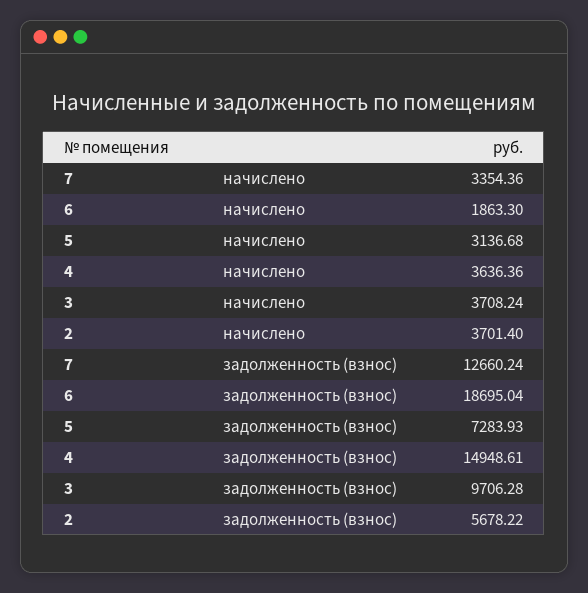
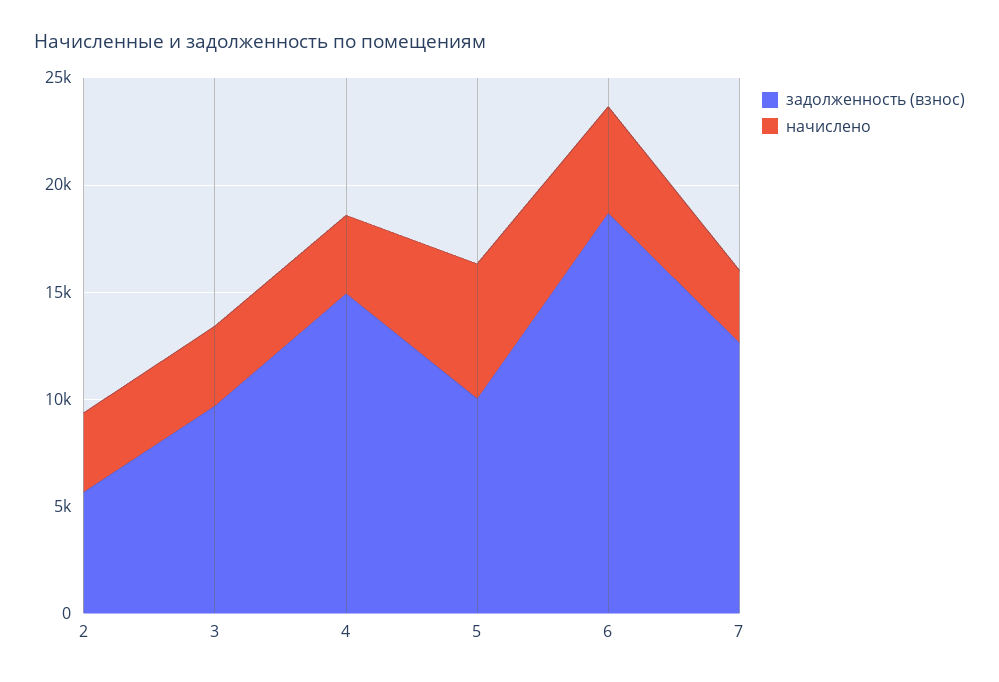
  {
    "начислено": {
      "7": 3354.36,
-     "6": 1863.3,
+     "6": 5000,
-     "5": 3136.68,
+     "5": 6000,
      "4": 3636.36,
      "3": 3708.24,
      "2": 3701.4
    },
    "задолженность (взнос)": {
      "7": 12660.24,
      "6": 18695.04,
-     "5": 7283.93,
+     "5": 10000,
      "4": 14948.61,
      "3": 9706.28,
      "2": 5678.22
    }
  }

